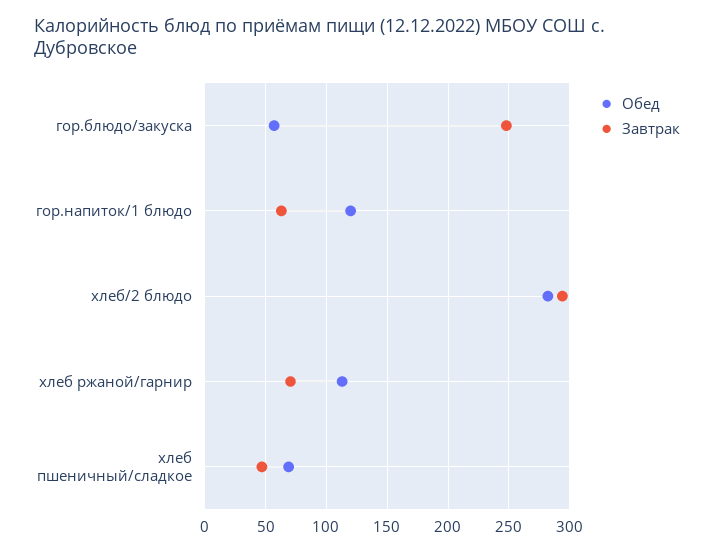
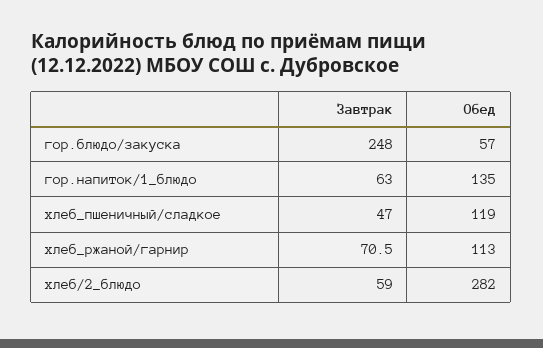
  {
    "Обед": {
      "гор.блюдо/закуска": 57,
-     "гор.напиток/1 блюдо": 120,
+     "гор.напиток/1 блюдо": 135,
      "хлеб/2 блюдо": 282,
      "хлеб ржаной/гарнир": 113,
-     "хлеб пшеничный/сладкое": 70
+     "хлеб пшеничный/сладкое": 119
    },
    "Завтрак": {
      "гор.блюдо/закуска": 248,
      "гор.напиток/1 блюдо": 63,
-     "хлеб/2 блюдо": 295,
+     "хлеб/2 блюдо": 59,
      "хлеб ржаной/гарнир": 70.5,
      "хлеб пшеничный/сладкое": 47
    }
  }

